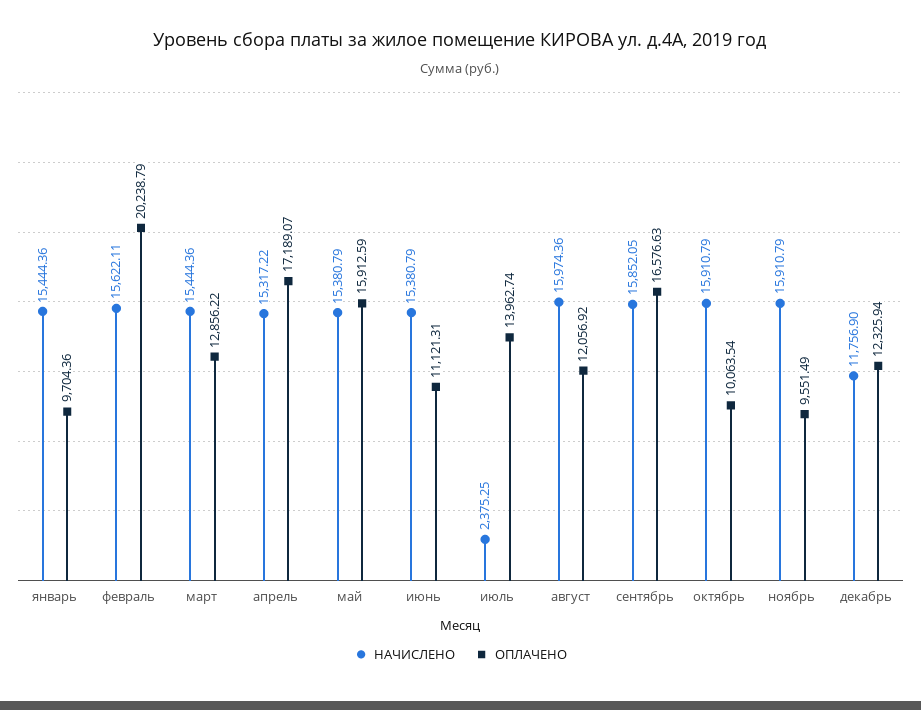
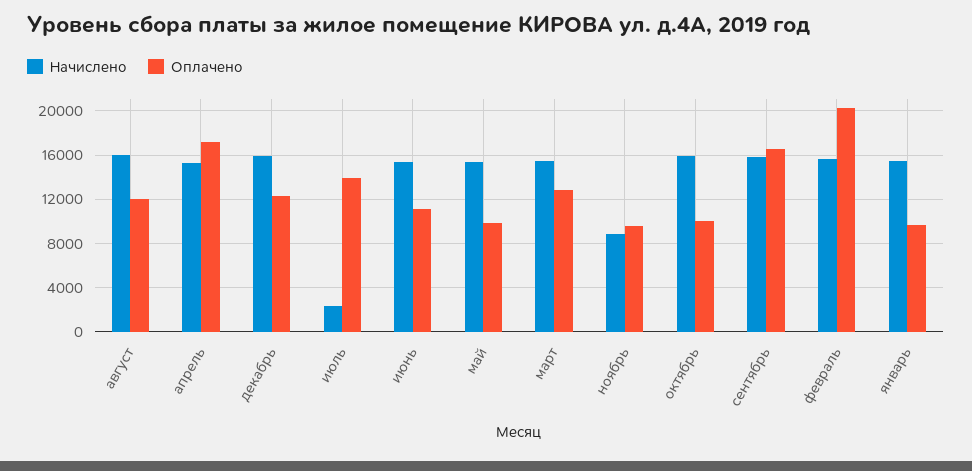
  {
    "НАЧИСЛЕНО": {
      "январь": 15444.36,
      "февраль": 15622.11,
      "март": 15444.36,
      "апрель": 15317.22,
      "май": 15380.79,
      "июнь": 15380.79,
      "июль": 2375.25,
      "август": 15974.36,
      "сентябрь": 15852.05,
      "октябрь": 15910.79,
-     "ноябрь": 15910.79,
+     "ноябрь": 9000,
-     "декабрь": 11756.9
+     "декабрь": 16000
    },
    "ОПЛАЧЕНО": {
      "январь": 9704.36,
      "февраль": 20238.79,
      "март": 12856.22,
      "апрель": 17189.07,
-     "май": 15912.59,
+     "май": 10000,
      "июнь": 11121.31,
      "июль": 13962.74,
      "август": 12056.92,
      "сентябрь": 16576.63,
      "октябрь": 10063.54,
      "ноябрь": 9551.49,
      "декабрь": 12325.94
    }
  }

